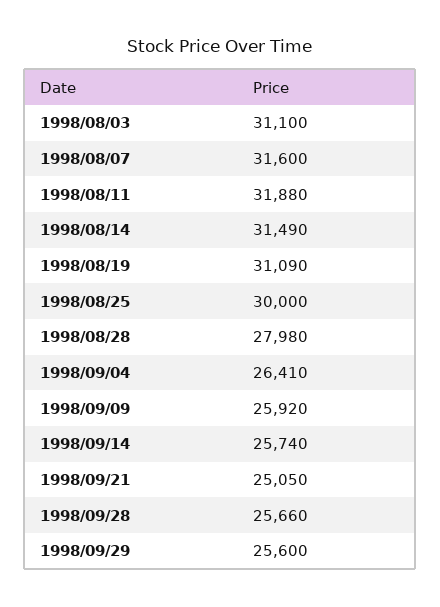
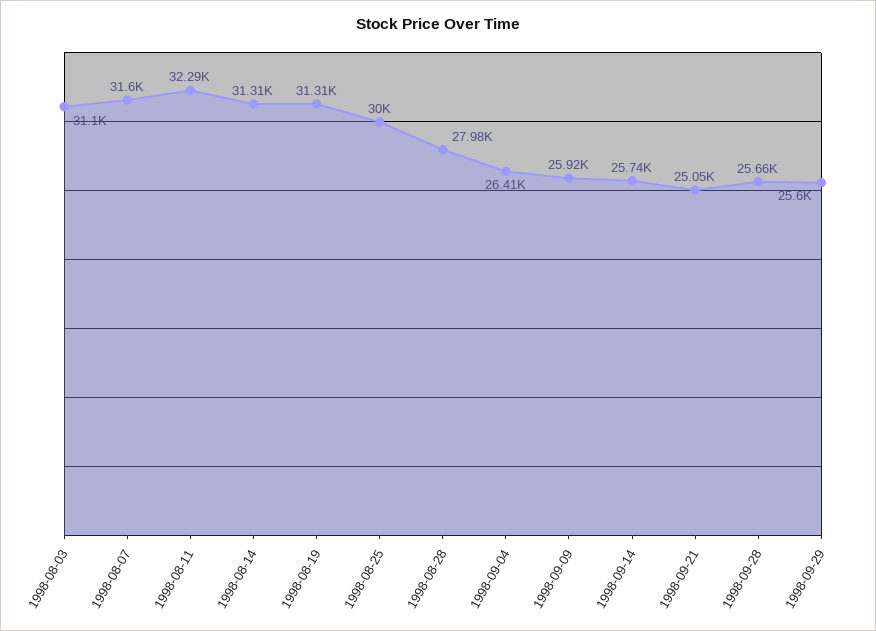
  {
    "1998/08/03": 31100,
    "1998/08/07": 31600,
-   "1998/08/11": 31880,
+   "1998/08/11": 32290,
-   "1998/08/14": 31490,
+   "1998/08/14": 31310,
-   "1998/08/19": 31090,
+   "1998/08/19": 31310,
    "1998/08/25": 30000,
    "1998/08/28": 27980,
    "1998/09/04": 26410,
    "1998/09/09": 25920,
    "1998/09/14": 25740,
    "1998/09/21": 25050,
    "1998/09/28": 25660,
    "1998/09/29": 25600
  }

